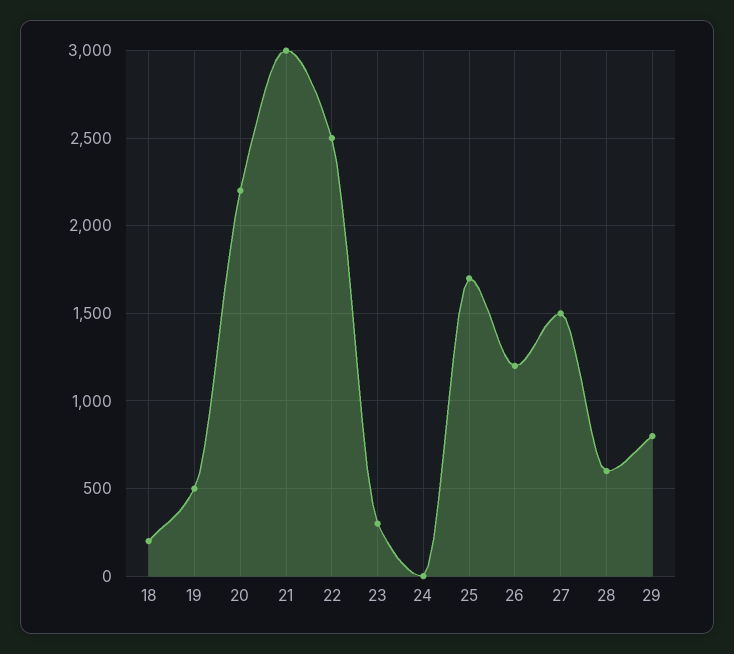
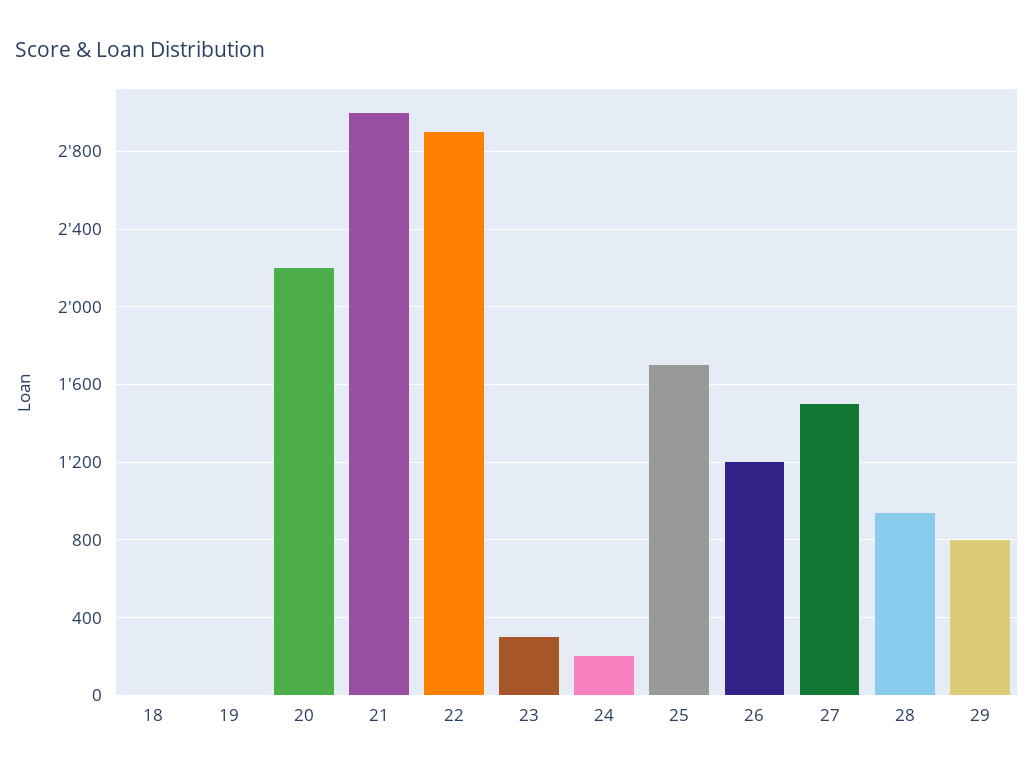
  {
-   "18": 200,
+   "18": 0,
-   "19": 500,
+   "19": 0,
    "20": 2200,
    "21": 3000,
-   "22": 2500,
+   "22": 2900,
    "23": 300,
-   "24": 0,
+   "24": 200,
    "25": 1700,
    "26": 1200,
    "27": 1500,
-   "28": 600,
+   "28": 950,
    "29": 800
  }

